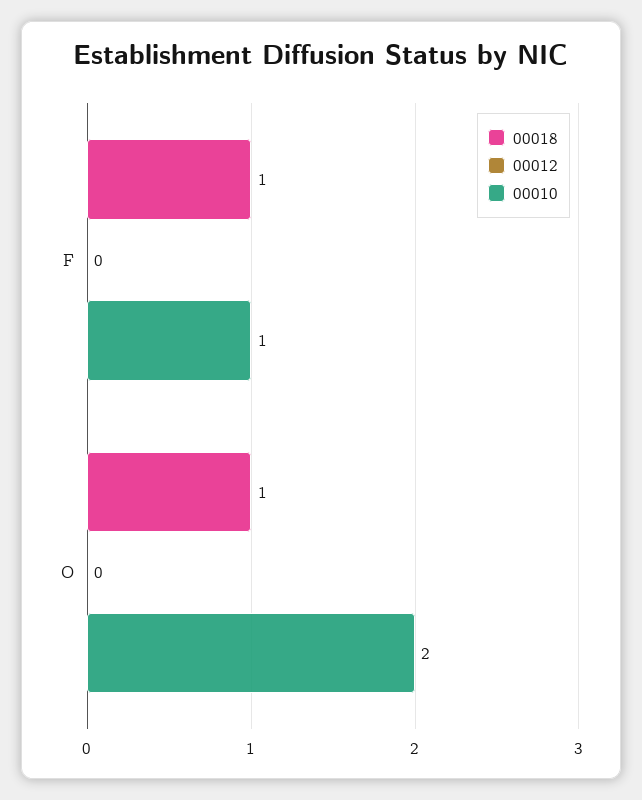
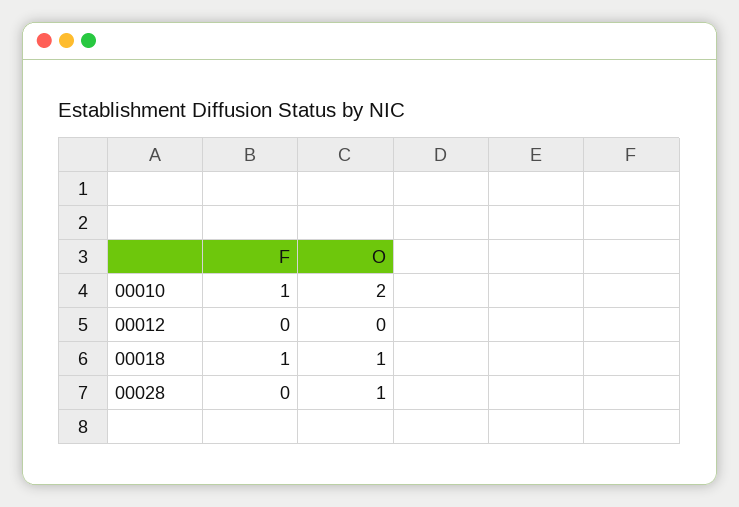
  {
    "00018": {
      "F": 1,
      "O": 1
    },
    "00012": {
      "F": 0,
      "O": 0
    },
    "00010": {
      "F": 1,
      "O": 2
-   }
+   },
+   "00028": {
+     "F": 0,
+     "O": 1
+   }
  }

